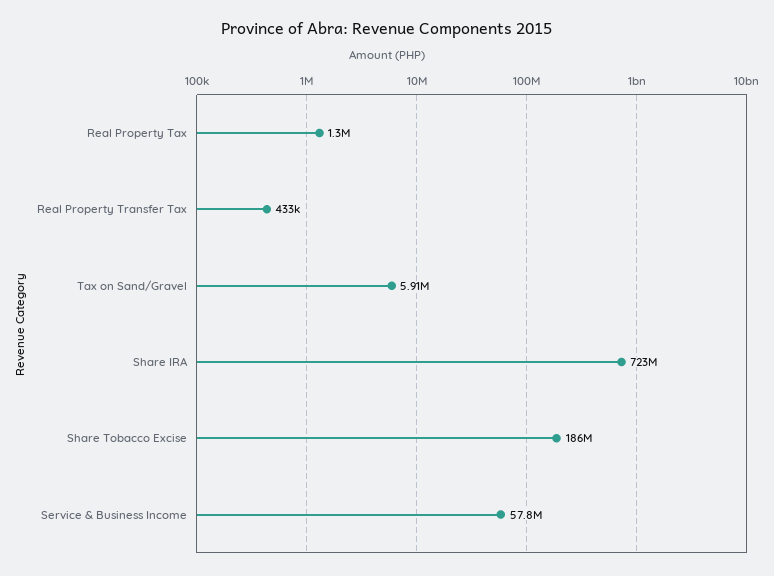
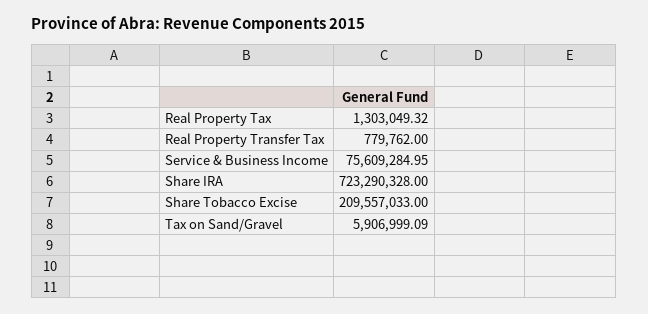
  {
    "Real Property Tax": 1303049.32,
-   "Real Property Transfer Tax": 433000,
+   "Real Property Transfer Tax": 779762,
    "Tax on Sand/Gravel": 5906999.09,
    "Share IRA": 723290328,
-   "Share Tobacco Excise": 186000000,
+   "Share Tobacco Excise": 209557033,
-   "Service & Business Income": 57800000
+   "Service & Business Income": 75609284.95
  }

